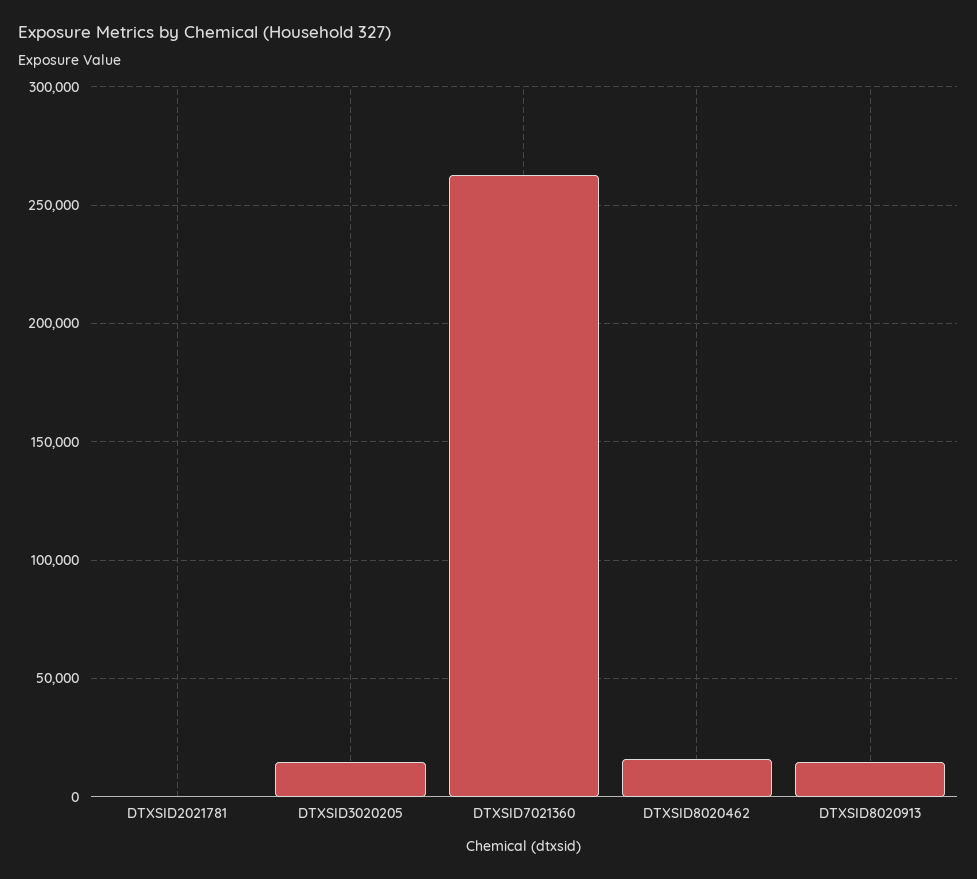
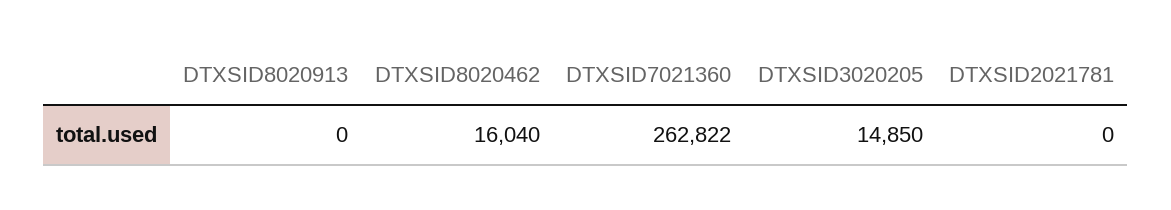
  {
    "DTXSID2021781": 0,
    "DTXSID3020205": 14850,
    "DTXSID7021360": 262822,
    "DTXSID8020462": 16040,
-   "DTXSID8020913": 15000
+   "DTXSID8020913": 0
  }

